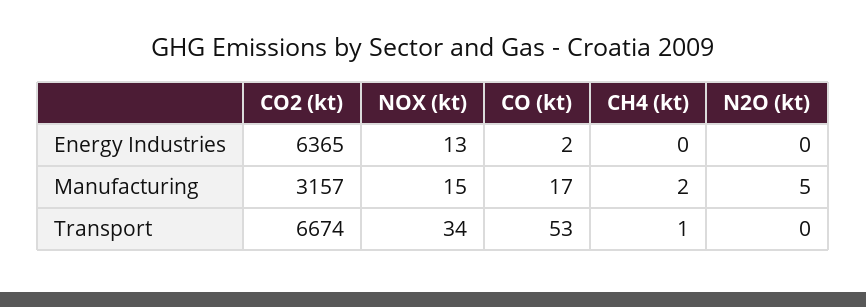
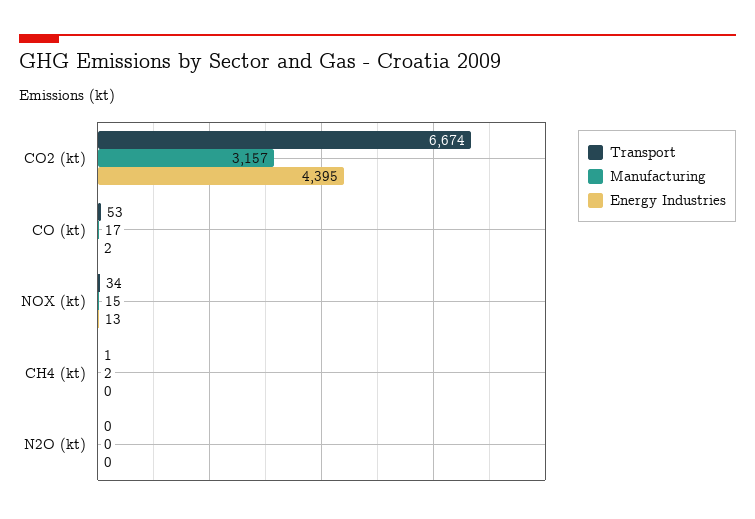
  {
    "Energy Industries": {
-     "CO2 (kt)": 6365,
+     "CO2 (kt)": 4395,
      "NOX (kt)": 13,
      "CO (kt)": 2,
      "CH4 (kt)": 0,
      "N2O (kt)": 0
    },
    "Manufacturing": {
      "CO2 (kt)": 3157,
      "NOX (kt)": 15,
      "CO (kt)": 17,
      "CH4 (kt)": 2,
-     "N2O (kt)": 5
+     "N2O (kt)": 0
    },
    "Transport": {
      "CO2 (kt)": 6674,
      "NOX (kt)": 34,
      "CO (kt)": 53,
      "CH4 (kt)": 1,
      "N2O (kt)": 0
    }
  }

